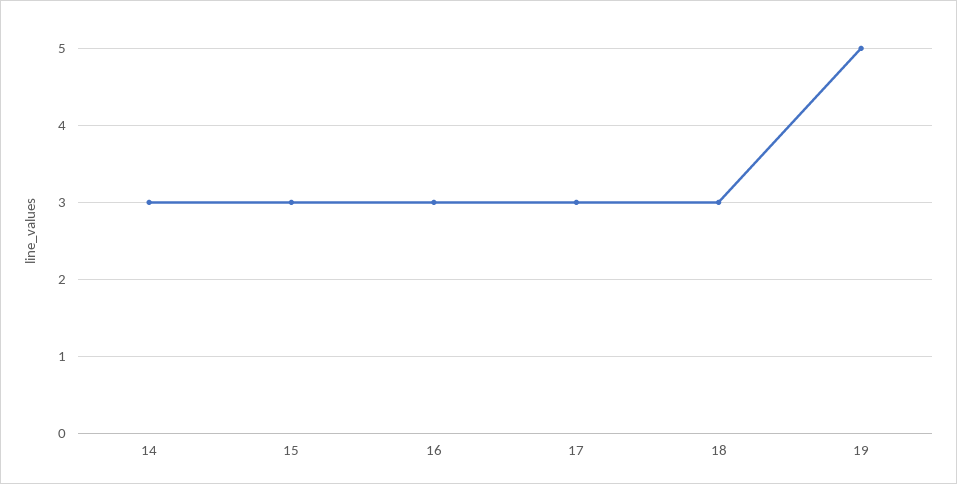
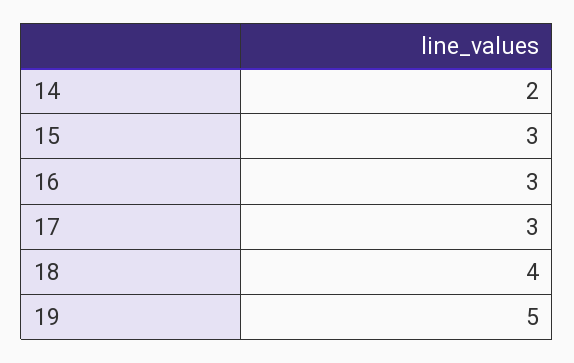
  {
-   "14": 3,
+   "14": 2,
    "15": 3,
    "16": 3,
    "17": 3,
-   "18": 3,
+   "18": 4,
    "19": 5
  }

